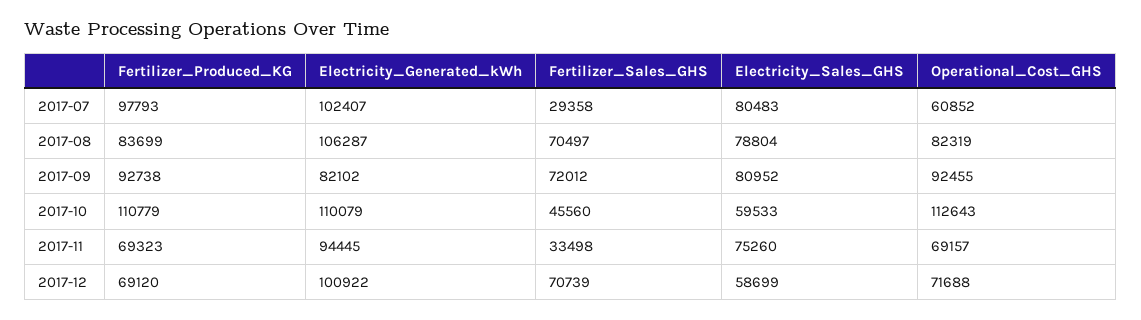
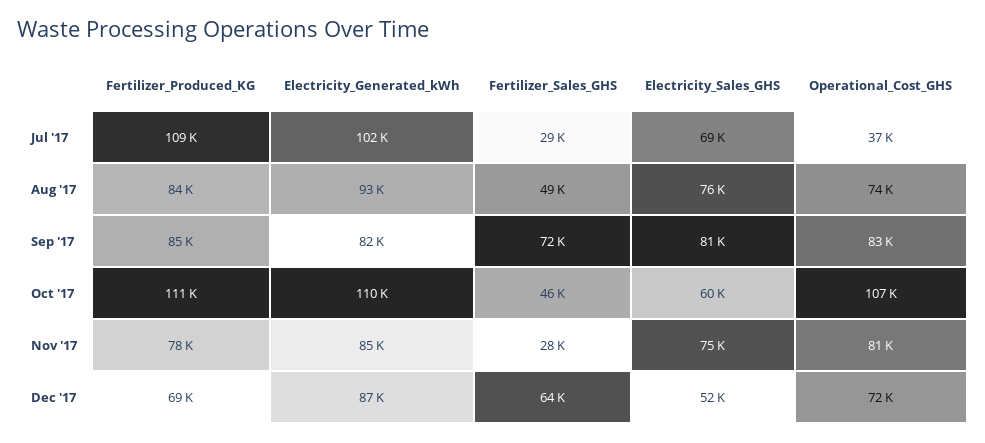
  {
    "Fertilizer_Produced_KG": {
-     "2017-07": 97793,
+     "2017-07": 109000,
      "2017-08": 83699,
-     "2017-09": 92738,
+     "2017-09": 85000,
      "2017-10": 110779,
-     "2017-11": 69323,
+     "2017-11": 78000,
      "2017-12": 69120
    },
    "Electricity_Generated_kWh": {
      "2017-07": 102407,
-     "2017-08": 106287,
+     "2017-08": 93000,
      "2017-09": 82102,
      "2017-10": 110079,
-     "2017-11": 94445,
+     "2017-11": 85000,
-     "2017-12": 100922
+     "2017-12": 87000
    },
    "Fertilizer_Sales_GHS": {
      "2017-07": 29358,
-     "2017-08": 70497,
+     "2017-08": 49000,
      "2017-09": 72012,
      "2017-10": 45560,
-     "2017-11": 33498,
+     "2017-11": 28000,
-     "2017-12": 70739
+     "2017-12": 64000
    },
    "Electricity_Sales_GHS": {
-     "2017-07": 80483,
+     "2017-07": 69000,
-     "2017-08": 78804,
+     "2017-08": 76000,
      "2017-09": 80952,
      "2017-10": 59533,
      "2017-11": 75260,
-     "2017-12": 58699
+     "2017-12": 52000
    },
    "Operational_Cost_GHS": {
-     "2017-07": 60852,
+     "2017-07": 37000,
-     "2017-08": 82319,
+     "2017-08": 74000,
-     "2017-09": 92455,
+     "2017-09": 83000,
-     "2017-10": 112643,
+     "2017-10": 107000,
-     "2017-11": 69157,
+     "2017-11": 81000,
      "2017-12": 71688
    }
  }

